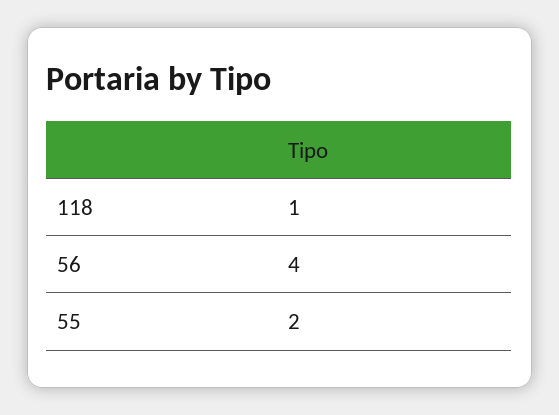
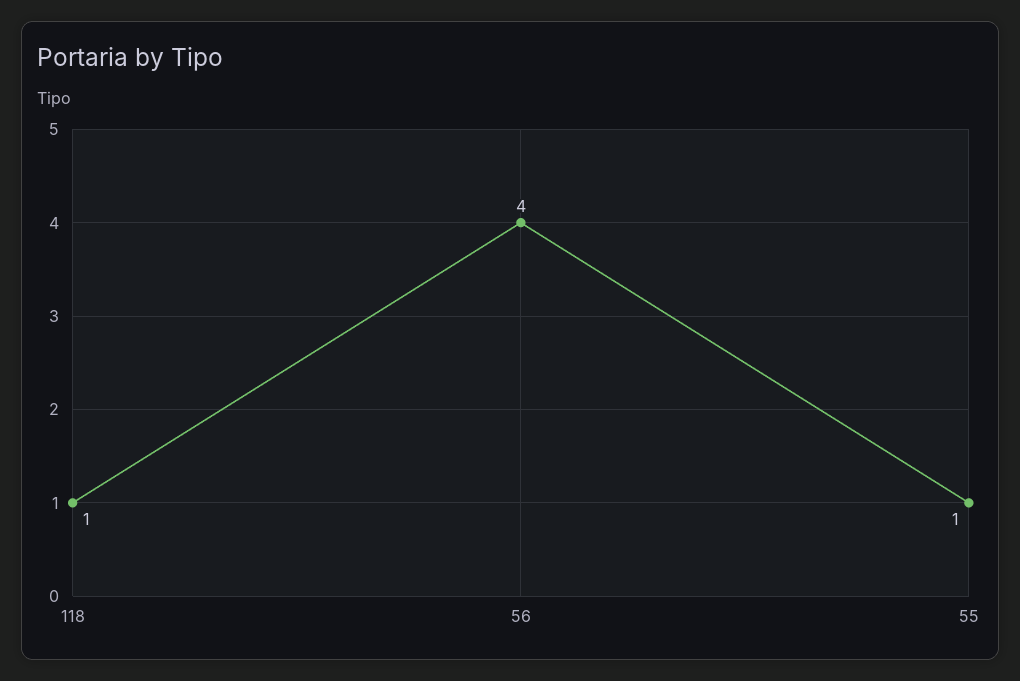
  {
    "118": 1,
    "56": 4,
-   "55": 2
+   "55": 1
  }

